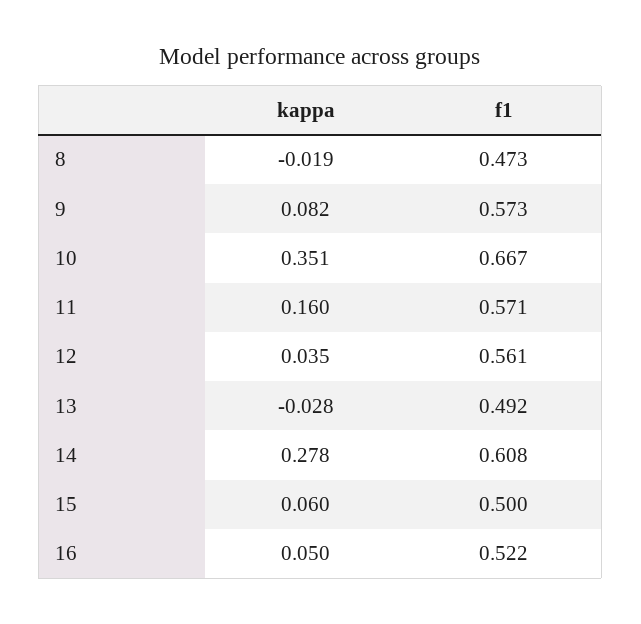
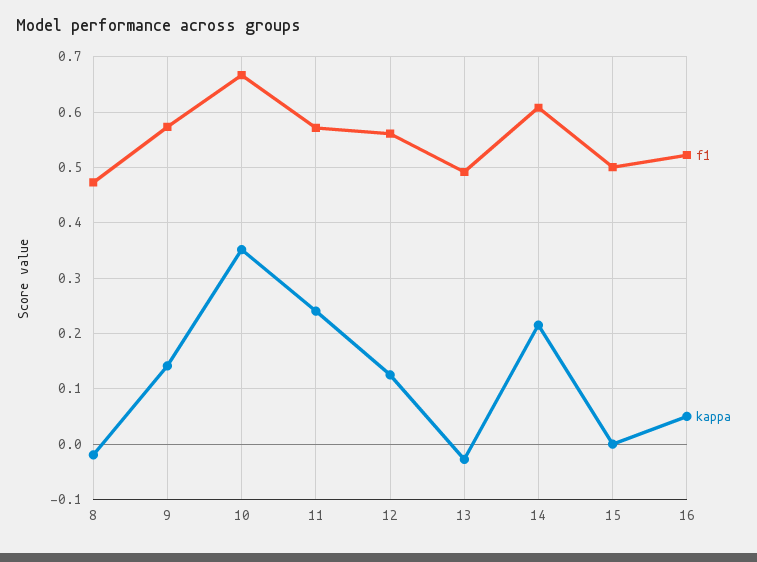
  {
    "kappa": {
      "8": -0.019,
-     "9": 0.082,
+     "9": 0.14,
      "10": 0.351,
-     "11": 0.16,
+     "11": 0.24,
-     "12": 0.035,
+     "12": 0.12,
      "13": -0.028,
-     "14": 0.278,
+     "14": 0.22,
-     "15": 0.06,
+     "15": 0,
      "16": 0.05
    },
    "f1": {
      "8": 0.473,
      "9": 0.573,
      "10": 0.667,
      "11": 0.571,
      "12": 0.561,
      "13": 0.492,
      "14": 0.608,
      "15": 0.5,
      "16": 0.522
    }
  }

